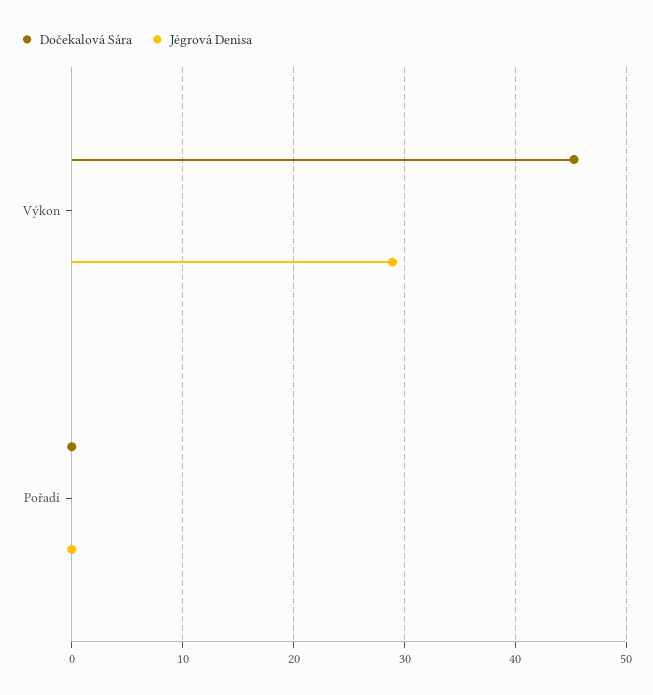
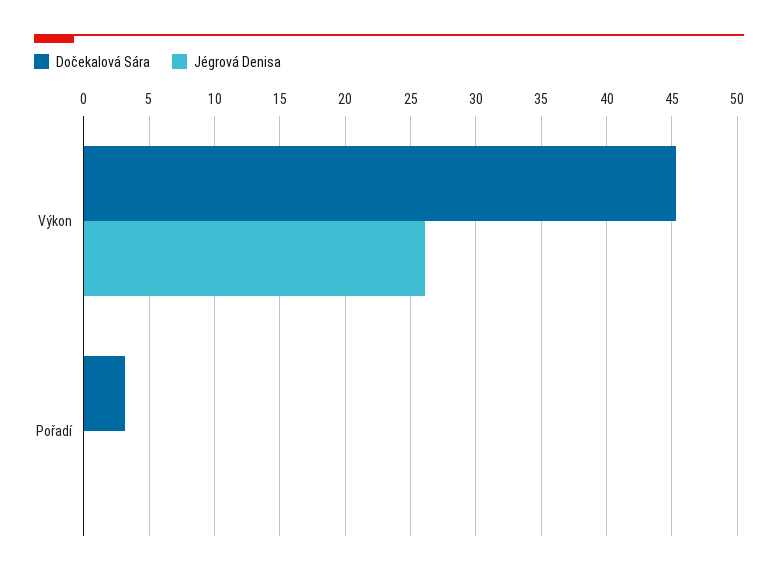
  {
    "Dočekalová Sára": {
      "Výkon": 45.5,
-     "Pořadí": 0
+     "Pořadí": 3
    },
    "Jégrová Denisa": {
-     "Výkon": 29,
+     "Výkon": 26,
      "Pořadí": 0
    }
  }

